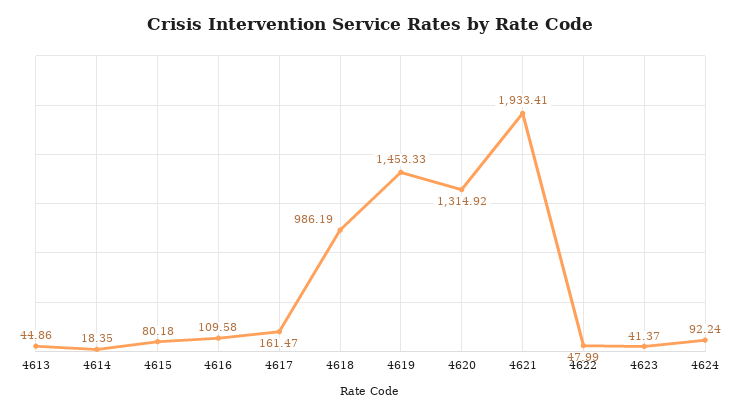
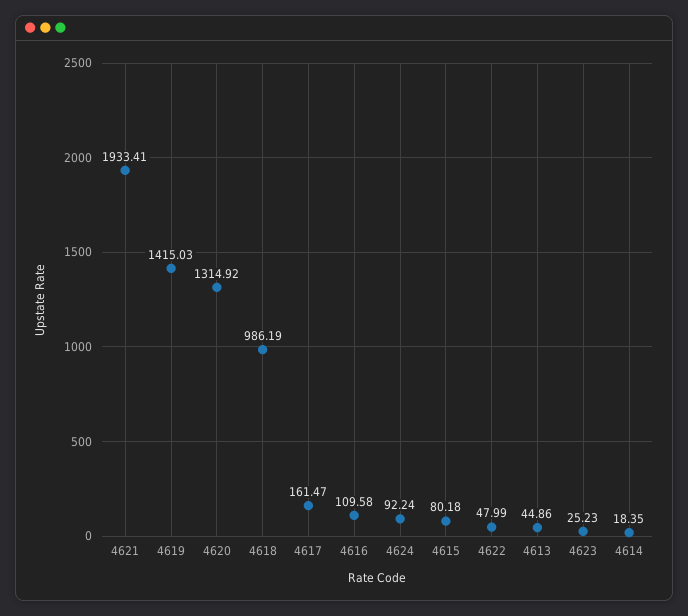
  {
    "4613": 44.86,
    "4614": 18.35,
    "4615": 80.18,
    "4616": 109.58,
    "4617": 161.47,
    "4618": 986.19,
-   "4619": 1453.33,
+   "4619": 1415.03,
    "4620": 1314.92,
    "4621": 1933.41,
    "4622": 47.99,
-   "4623": 41.37,
+   "4623": 25.23,
    "4624": 92.24
  }

